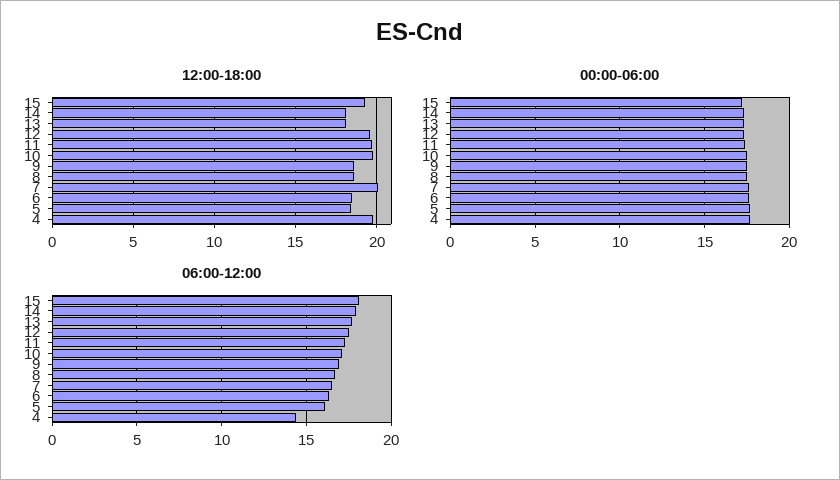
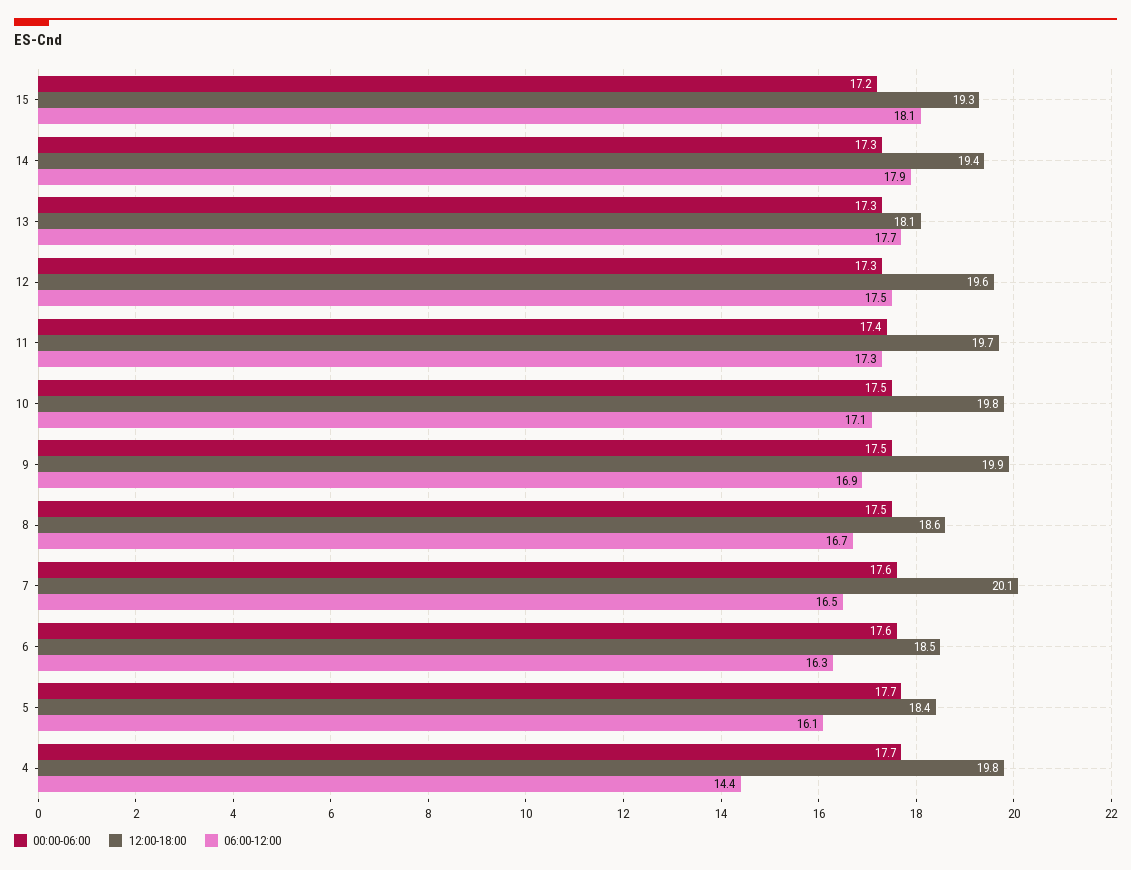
  {
    "12:00-18:00": {
      "15": 19.3,
-     "14": 18,
+     "14": 19.4,
      "13": 18.1,
      "12": 19.6,
      "11": 19.7,
      "10": 19.8,
-     "9": 18.5,
+     "9": 19.9,
      "8": 18.6,
      "7": 20.1,
      "6": 18.5,
      "5": 18.4,
      "4": 19.8
    },
    "00:00-06:00": {
      "15": 17.2,
      "14": 17.3,
      "13": 17.3,
      "12": 17.3,
      "11": 17.4,
      "10": 17.5,
      "9": 17.5,
      "8": 17.5,
      "7": 17.6,
      "6": 17.6,
      "5": 17.7,
      "4": 17.7
    },
    "06:00-12:00": {
      "15": 18.1,
      "14": 17.9,
      "13": 17.7,
      "12": 17.5,
      "11": 17.3,
      "10": 17.1,
      "9": 16.9,
      "8": 16.7,
      "7": 16.5,
      "6": 16.3,
      "5": 16.1,
      "4": 14.4
    }
  }

